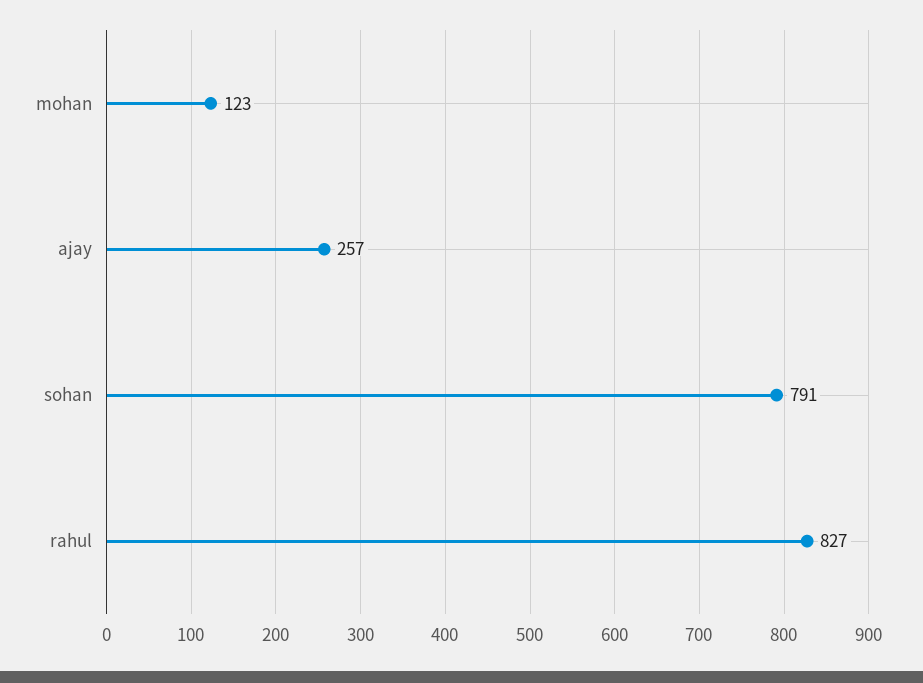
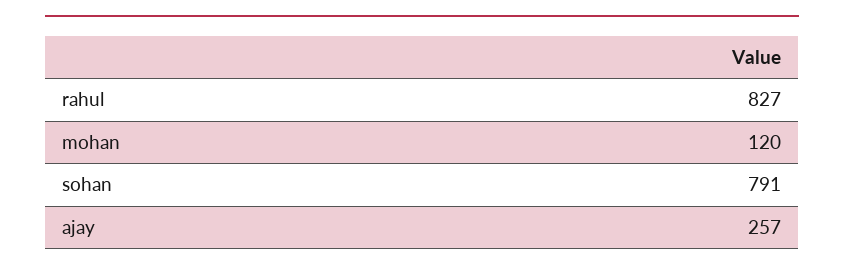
  {
-   "mohan": 123,
+   "mohan": 120,
    "ajay": 257,
    "sohan": 791,
    "rahul": 827
  }

